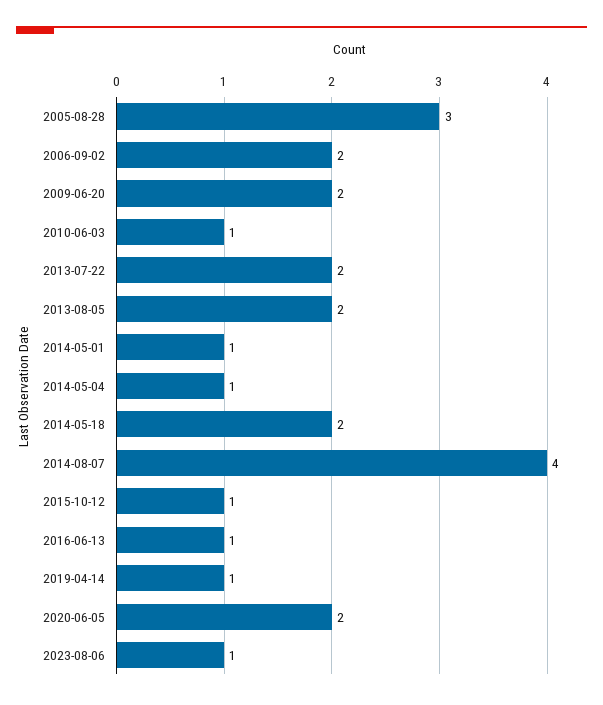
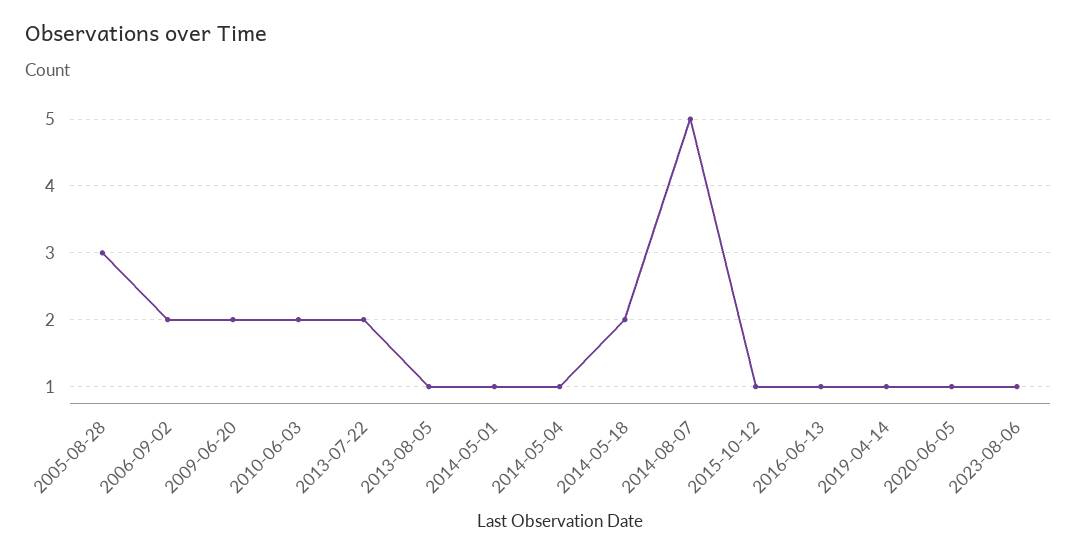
  {
    "2005-08-28": 3,
    "2006-09-02": 2,
    "2009-06-20": 2,
-   "2010-06-03": 1,
+   "2010-06-03": 2,
    "2013-07-22": 2,
-   "2013-08-05": 2,
+   "2013-08-05": 1,
    "2014-05-01": 1,
    "2014-05-04": 1,
    "2014-05-18": 2,
-   "2014-08-07": 4,
+   "2014-08-07": 5,
    "2015-10-12": 1,
    "2016-06-13": 1,
    "2019-04-14": 1,
-   "2020-06-05": 2,
+   "2020-06-05": 1,
    "2023-08-06": 1
  }

